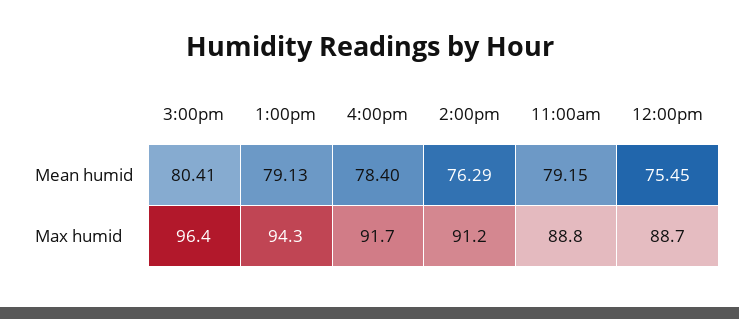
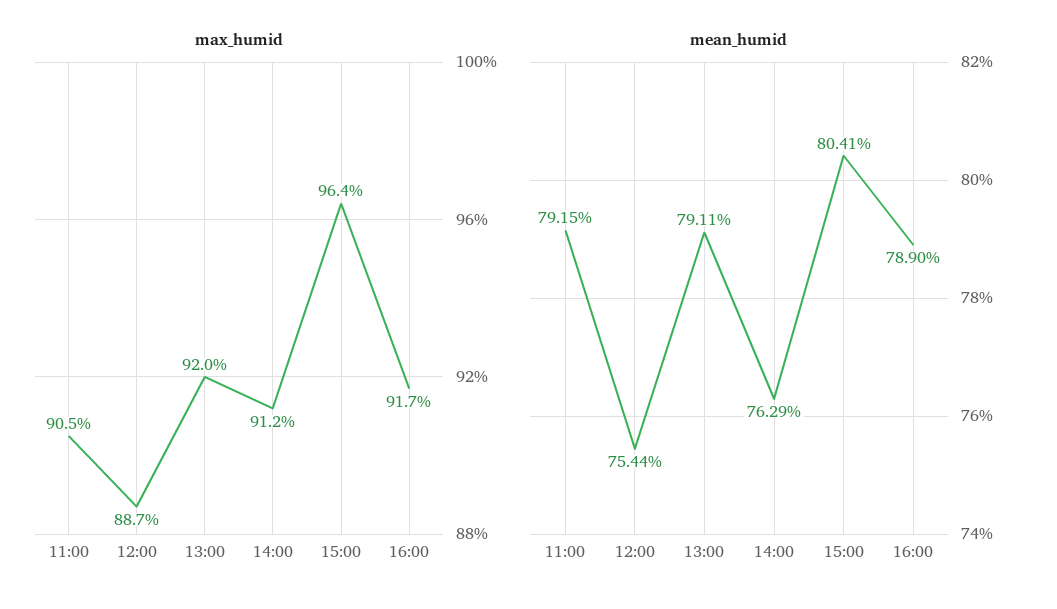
  {
    "Mean humid": {
      "3:00pm": 80.41,
-     "1:00pm": 79.13,
+     "1:00pm": 79.11,
-     "4:00pm": 78.4,
+     "4:00pm": 78.9,
      "2:00pm": 76.29,
      "11:00am": 79.15,
-     "12:00pm": 75.45
+     "12:00pm": 75.44
    },
    "Max humid": {
      "3:00pm": 96.4,
-     "1:00pm": 94.3,
+     "1:00pm": 92,
      "4:00pm": 91.7,
      "2:00pm": 91.2,
-     "11:00am": 88.8,
+     "11:00am": 90.5,
      "12:00pm": 88.7
    }
  }

